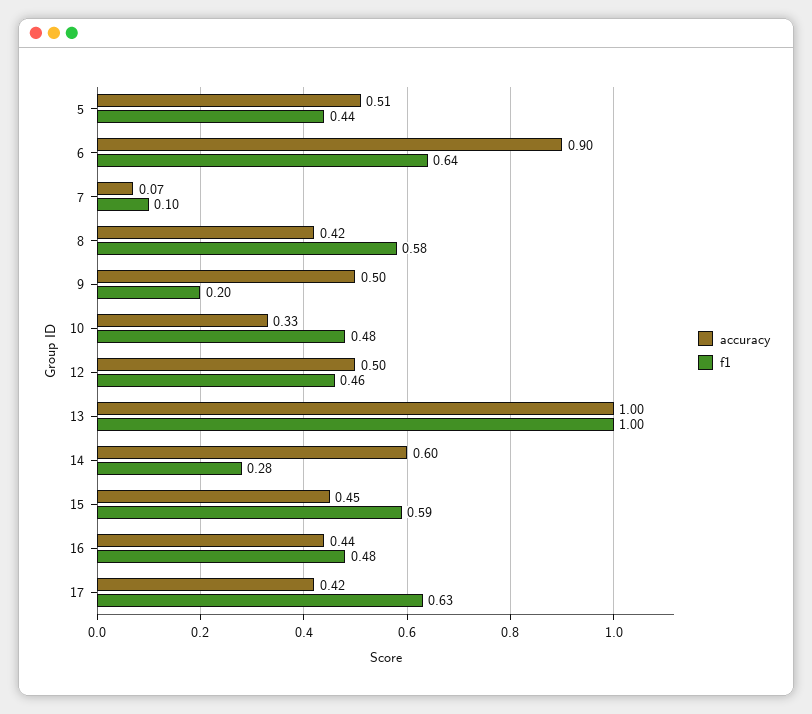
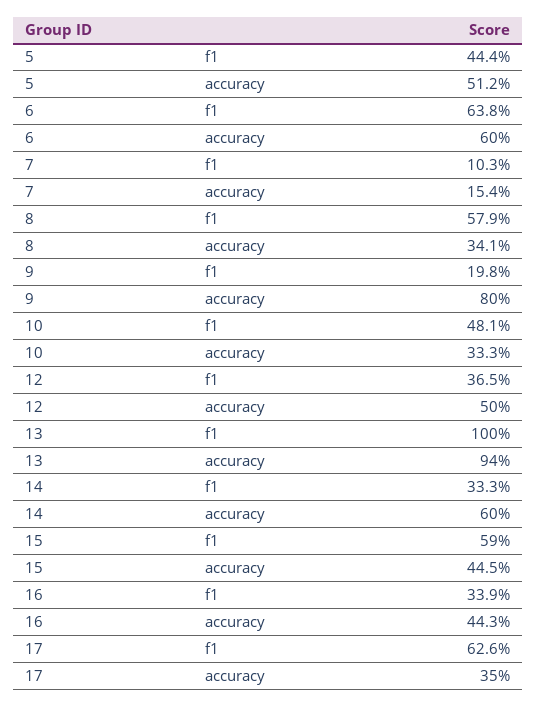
  {
    "accuracy": {
      "5": 0.512,
-     "6": 0.9,
+     "6": 0.6,
-     "7": 0.07,
+     "7": 0.154,
-     "8": 0.42,
+     "8": 0.341,
-     "9": 0.5,
+     "9": 0.8,
      "10": 0.333,
      "12": 0.5,
-     "13": 1,
+     "13": 0.94,
      "14": 0.6,
      "15": 0.445,
      "16": 0.443,
-     "17": 0.42
+     "17": 0.35
    },
    "f1": {
      "5": 0.444,
      "6": 0.638,
      "7": 0.103,
      "8": 0.579,
      "9": 0.198,
      "10": 0.481,
-     "12": 0.46,
+     "12": 0.365,
      "13": 1,
-     "14": 0.28,
+     "14": 0.333,
      "15": 0.59,
-     "16": 0.48,
+     "16": 0.339,
      "17": 0.626
    }
  }

